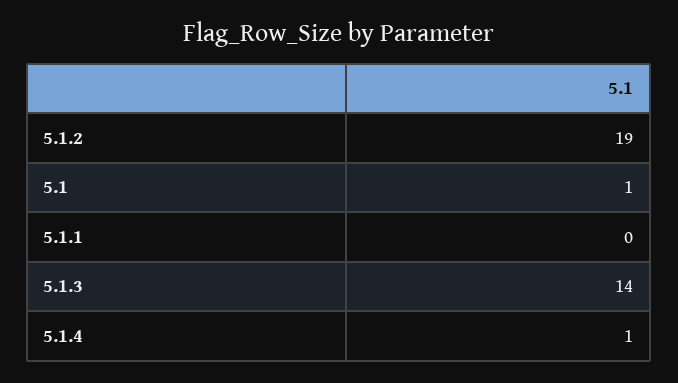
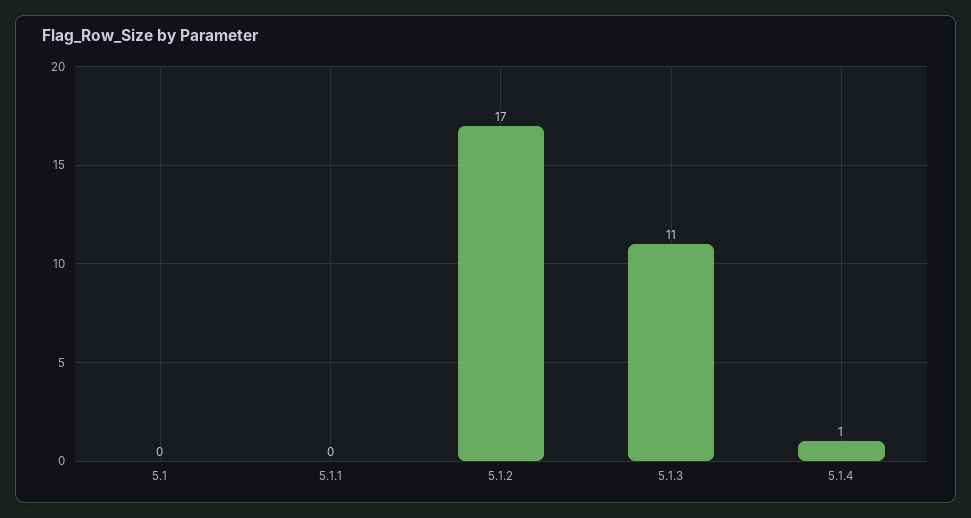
  {
-   "5.1.2": 19,
+   "5.1.2": 17,
-   "5.1": 1,
+   "5.1": 0,
    "5.1.1": 0,
-   "5.1.3": 14,
+   "5.1.3": 11,
    "5.1.4": 1
  }

